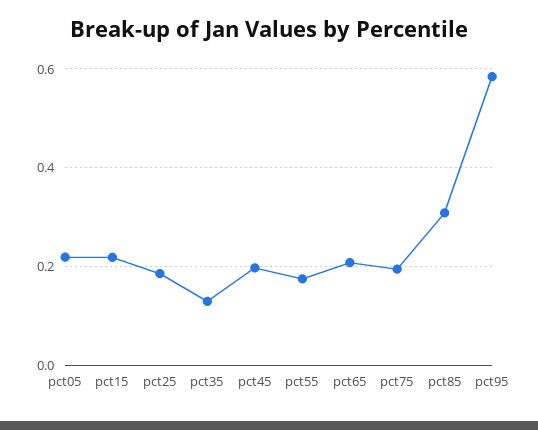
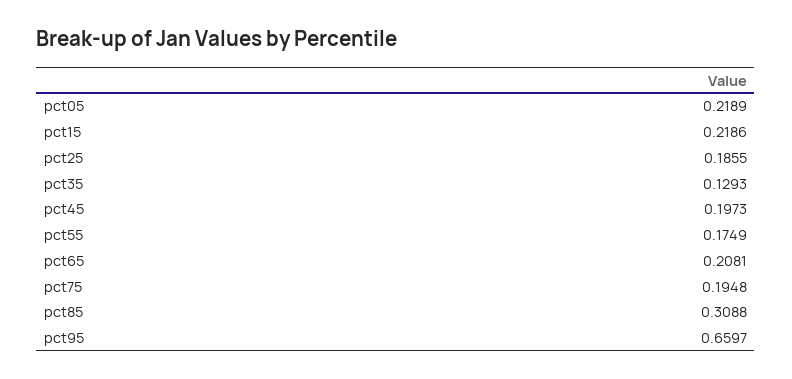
  {
    "pct05": 0.2189,
    "pct15": 0.2186,
    "pct25": 0.1855,
    "pct35": 0.1293,
    "pct45": 0.1973,
    "pct55": 0.1749,
    "pct65": 0.2081,
    "pct75": 0.1948,
    "pct85": 0.3088,
-   "pct95": 0.58
+   "pct95": 0.6597
  }

